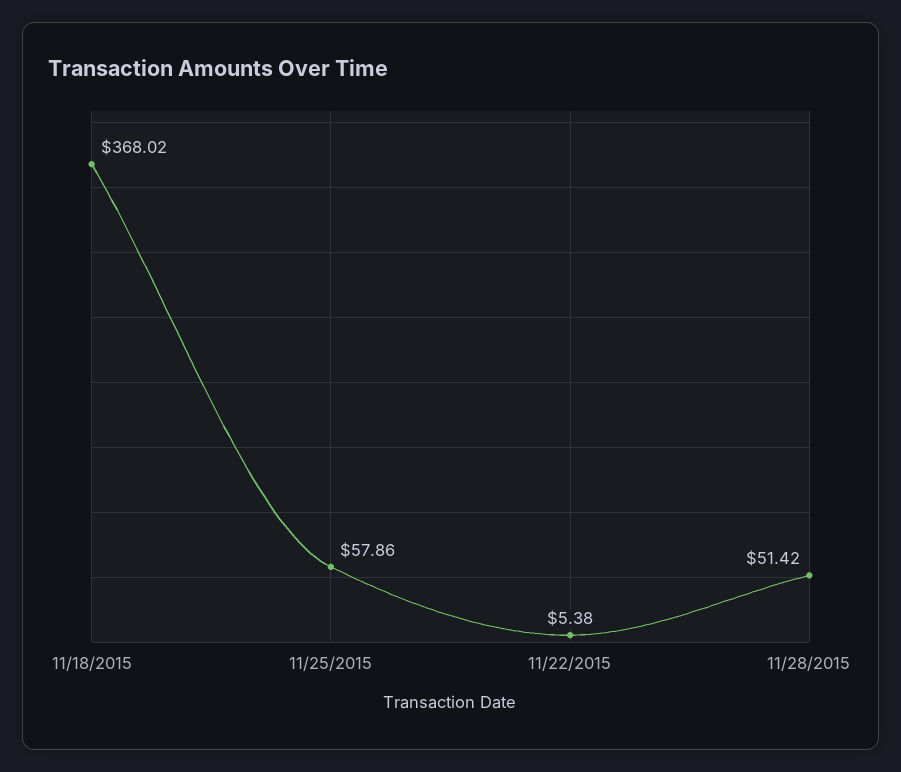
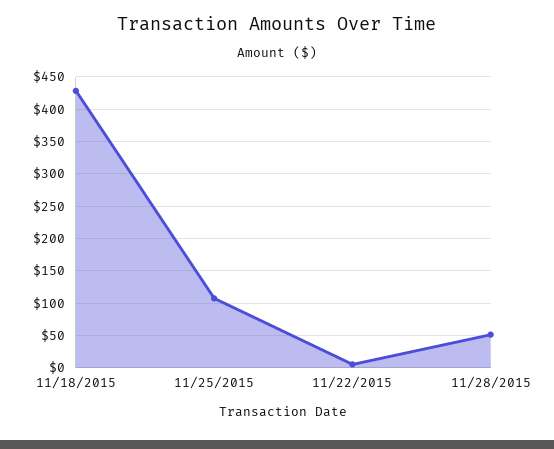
  {
-   "11/18/2015": 368.02,
+   "11/18/2015": 430,
-   "11/25/2015": 57.86,
+   "11/25/2015": 110,
    "11/22/2015": 5.38,
    "11/28/2015": 51.42
  }

